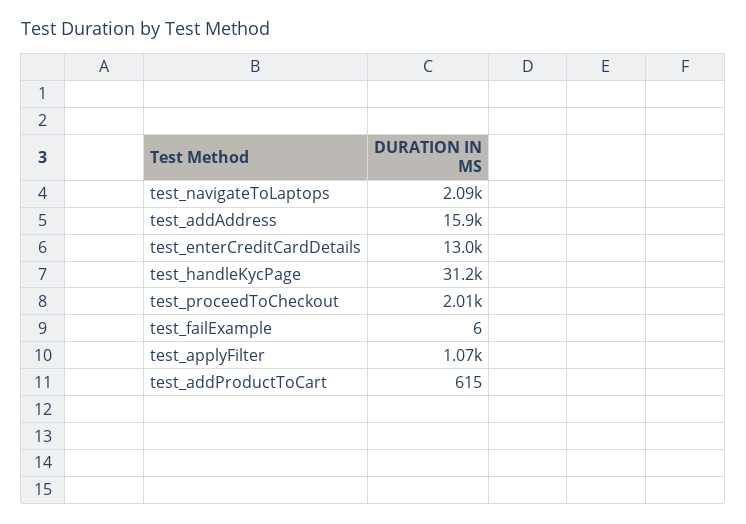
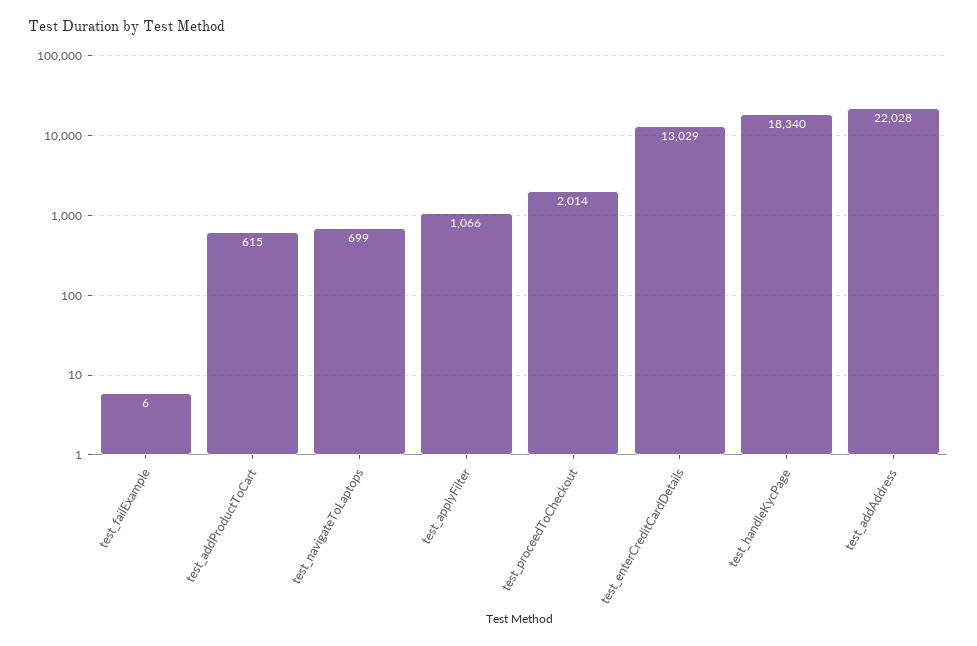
  {
-   "test_navigateToLaptops": 2090,
+   "test_navigateToLaptops": 699,
-   "test_addAddress": 15900,
+   "test_addAddress": 22028,
    "test_enterCreditCardDetails": 13029,
-   "test_handleKycPage": 31200,
+   "test_handleKycPage": 18340,
    "test_proceedToCheckout": 2014,
    "test_failExample": 6,
    "test_applyFilter": 1066,
    "test_addProductToCart": 615
  }

